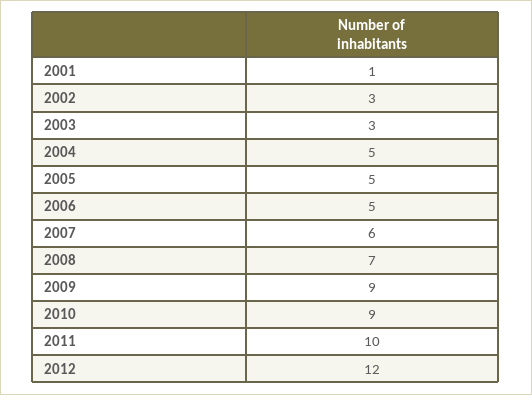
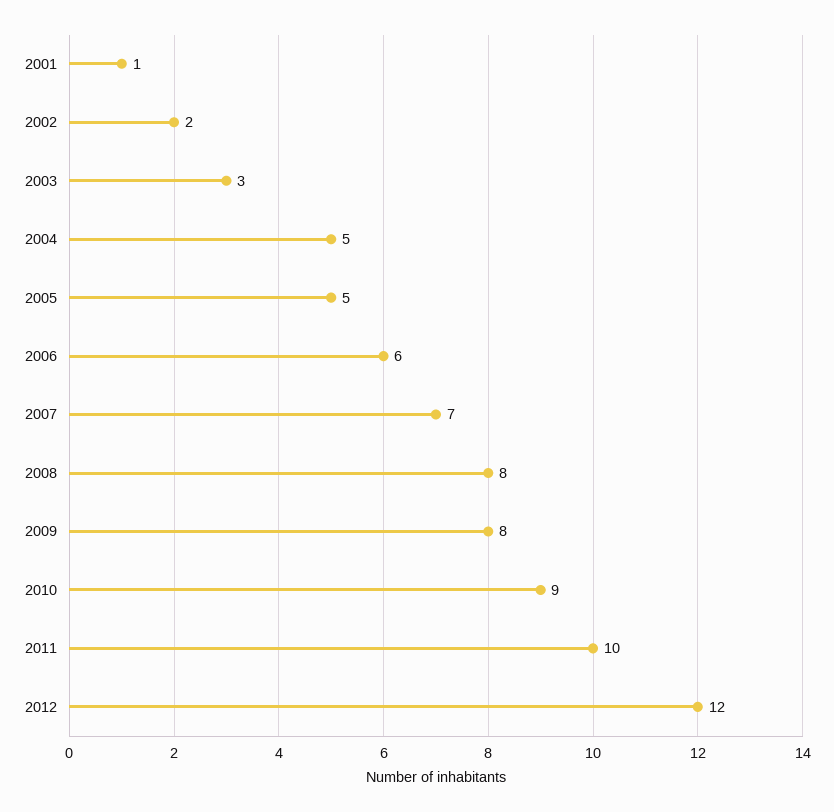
  {
    "2001": 1,
-   "2002": 3,
+   "2002": 2,
    "2003": 3,
    "2004": 5,
    "2005": 5,
-   "2006": 5,
+   "2006": 6,
-   "2007": 6,
+   "2007": 7,
-   "2008": 7,
+   "2008": 8,
-   "2009": 9,
+   "2009": 8,
    "2010": 9,
    "2011": 10,
    "2012": 12
  }

